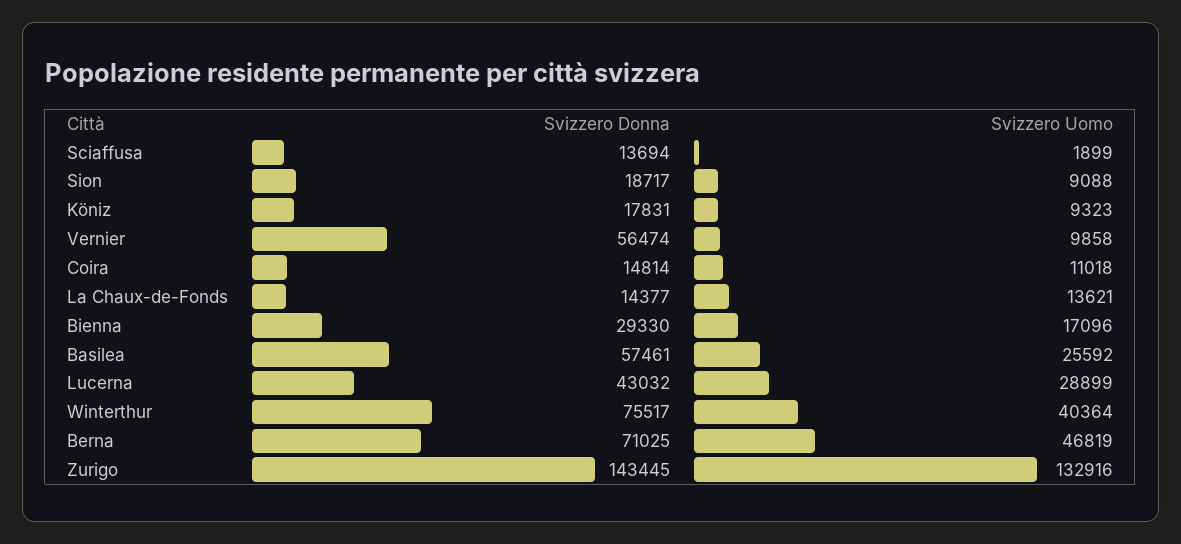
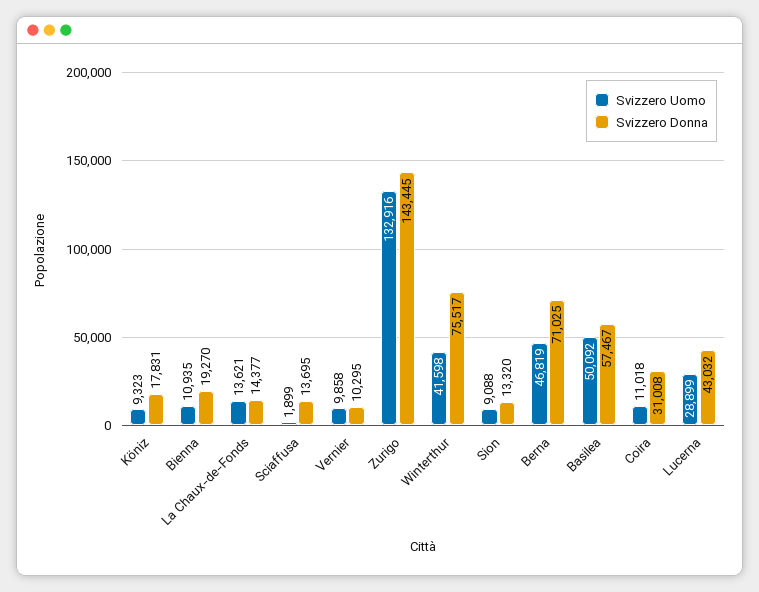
  {
    "Svizzero Donna": {
-     "Sciaffusa": 13694,
+     "Sciaffusa": 13695,
-     "Sion": 18717,
+     "Sion": 13320,
      "Köniz": 17831,
-     "Vernier": 56474,
+     "Vernier": 10295,
-     "Coira": 14814,
+     "Coira": 31008,
      "La Chaux-de-Fonds": 14377,
-     "Bienna": 29330,
+     "Bienna": 19270,
-     "Basilea": 57461,
+     "Basilea": 57467,
      "Lucerna": 43032,
      "Winterthur": 75517,
      "Berna": 71025,
      "Zurigo": 143445
    },
    "Svizzero Uomo": {
      "Sciaffusa": 1899,
      "Sion": 9088,
      "Köniz": 9323,
      "Vernier": 9858,
      "Coira": 11018,
      "La Chaux-de-Fonds": 13621,
-     "Bienna": 17096,
+     "Bienna": 10935,
-     "Basilea": 25592,
+     "Basilea": 50092,
      "Lucerna": 28899,
-     "Winterthur": 40364,
+     "Winterthur": 41598,
      "Berna": 46819,
      "Zurigo": 132916
    }
  }

